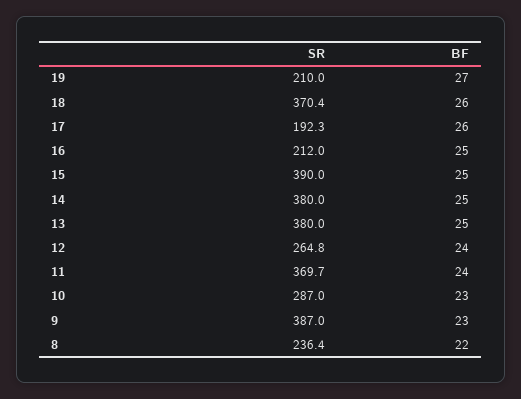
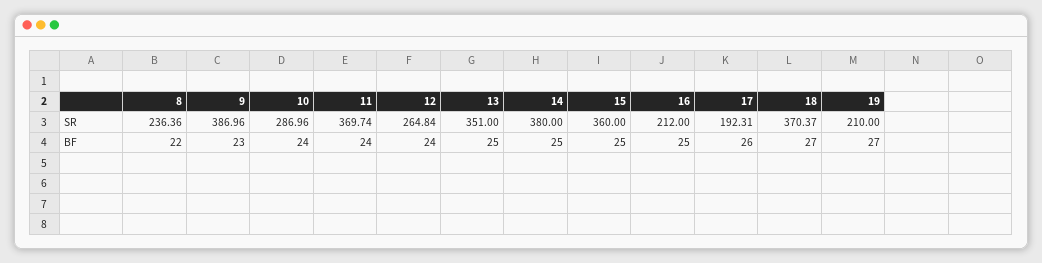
  {
    "SR": {
      "19": 210,
      "18": 370.37,
      "17": 192.31,
      "16": 212,
-     "15": 390,
+     "15": 360,
      "14": 380,
-     "13": 380,
+     "13": 351,
      "12": 264.84,
      "11": 369.74,
      "10": 286.96,
      "9": 386.96,
      "8": 236.36
    },
    "BF": {
      "19": 27,
-     "18": 26,
+     "18": 27,
      "17": 26,
      "16": 25,
      "15": 25,
      "14": 25,
      "13": 25,
      "12": 24,
      "11": 24,
-     "10": 23,
+     "10": 24,
      "9": 23,
      "8": 22
    }
  }

